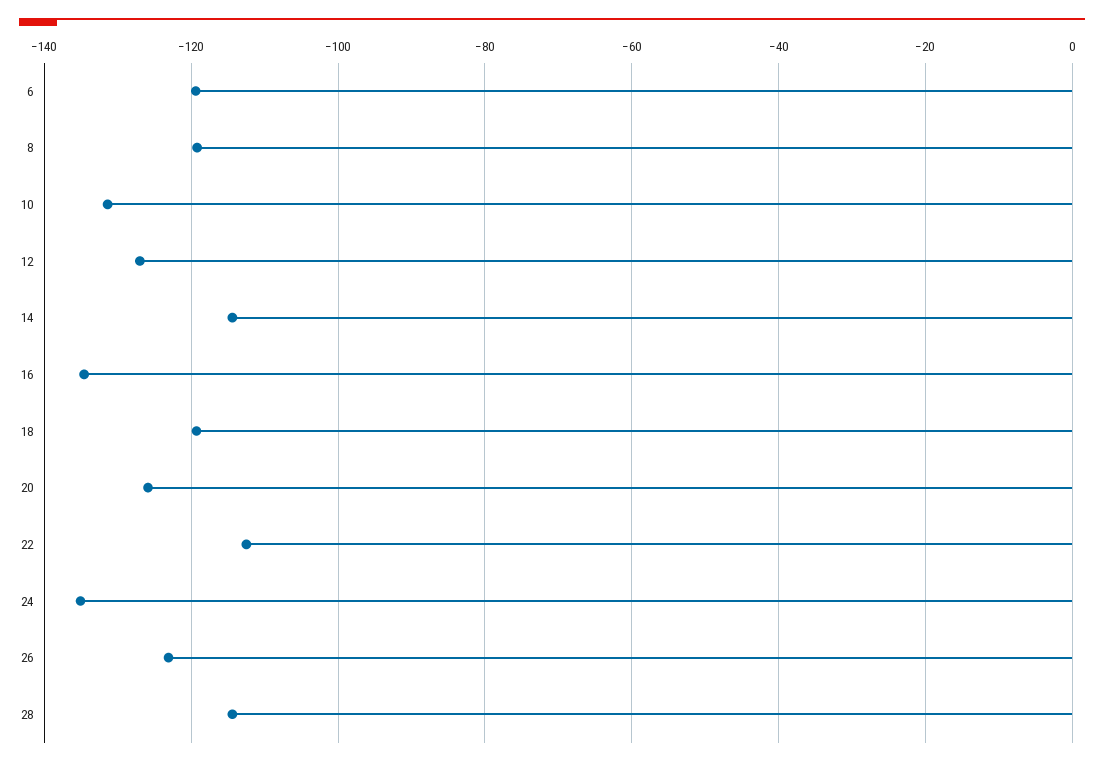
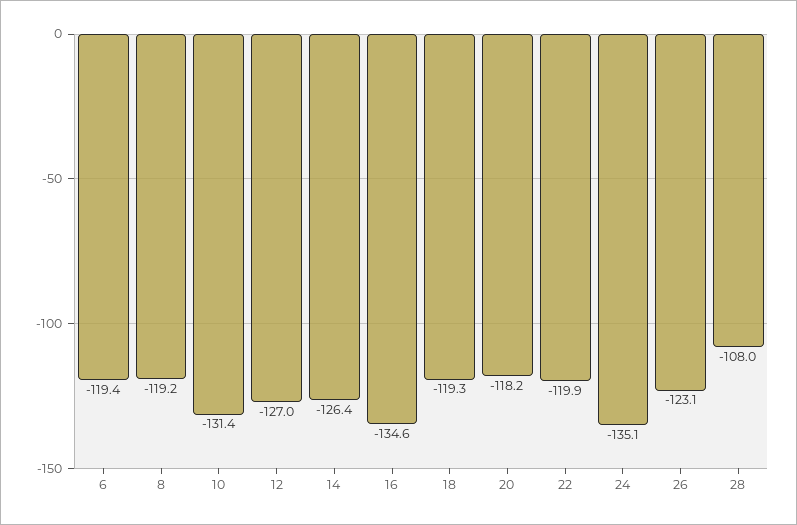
  {
    "6": -119.4,
    "8": -119.2,
    "10": -131.4,
    "12": -127,
-   "14": -114,
+   "14": -126.4,
    "16": -134.6,
    "18": -119.3,
-   "20": -126,
+   "20": -118.2,
-   "22": -112,
+   "22": -119.9,
    "24": -135.1,
    "26": -123.1,
-   "28": -114
+   "28": -108
  }

